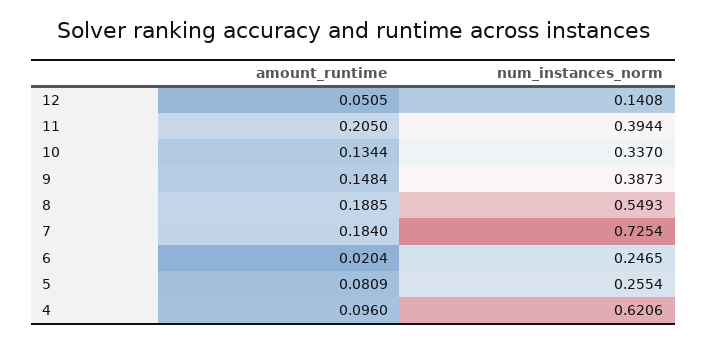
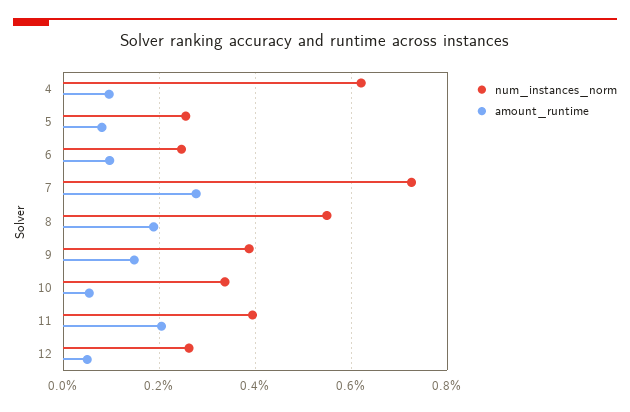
  {
    "amount_runtime": {
      "12": 0.0505,
      "11": 0.205,
-     "10": 0.1344,
+     "10": 0.06,
      "9": 0.1484,
      "8": 0.1885,
-     "7": 0.184,
+     "7": 0.28,
-     "6": 0.0204,
+     "6": 0.1,
      "5": 0.0809,
      "4": 0.096
    },
    "num_instances_norm": {
-     "12": 0.1408,
+     "12": 0.26,
      "11": 0.3944,
      "10": 0.337,
      "9": 0.3873,
      "8": 0.5493,
      "7": 0.7254,
      "6": 0.2465,
      "5": 0.2554,
      "4": 0.6206
    }
  }

